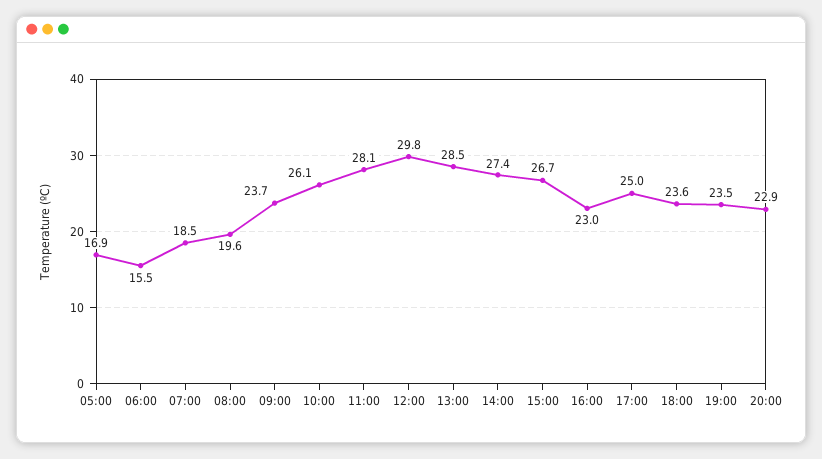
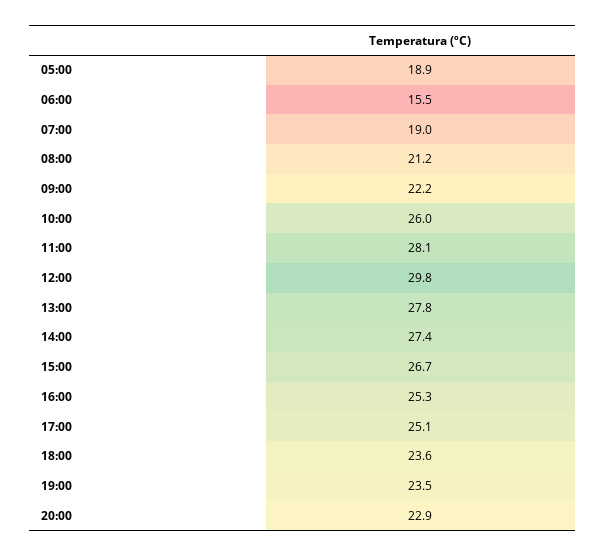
  {
-   "05:00": 16.9,
+   "05:00": 18.9,
    "06:00": 15.5,
-   "07:00": 18.5,
+   "07:00": 19,
-   "08:00": 19.6,
+   "08:00": 21.2,
-   "09:00": 23.7,
+   "09:00": 22.2,
-   "10:00": 26.1,
+   "10:00": 26,
    "11:00": 28.1,
    "12:00": 29.8,
-   "13:00": 28.5,
+   "13:00": 27.8,
    "14:00": 27.4,
    "15:00": 26.7,
-   "16:00": 23,
+   "16:00": 25.3,
-   "17:00": 25,
+   "17:00": 25.1,
    "18:00": 23.6,
    "19:00": 23.5,
    "20:00": 22.9
  }

